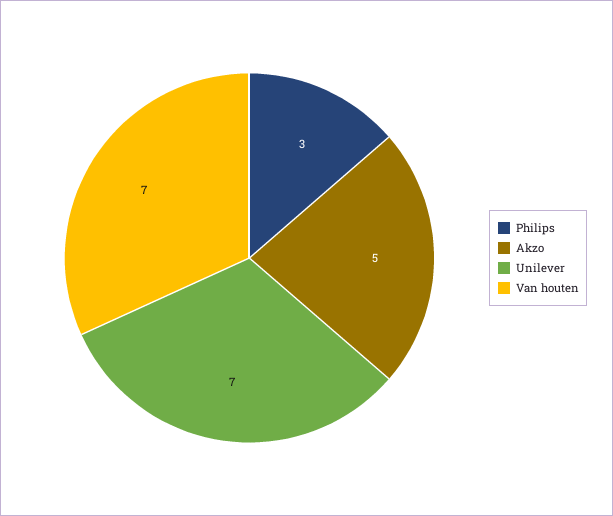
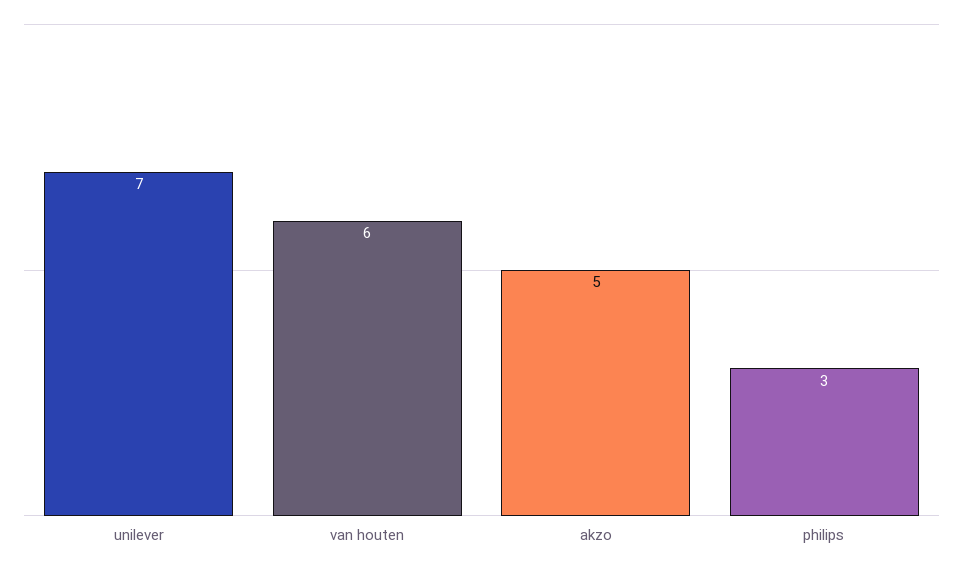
  {
    "Philips": 3,
    "Akzo": 5,
    "Unilever": 7,
-   "Van houten": 7
+   "Van houten": 6
  }

